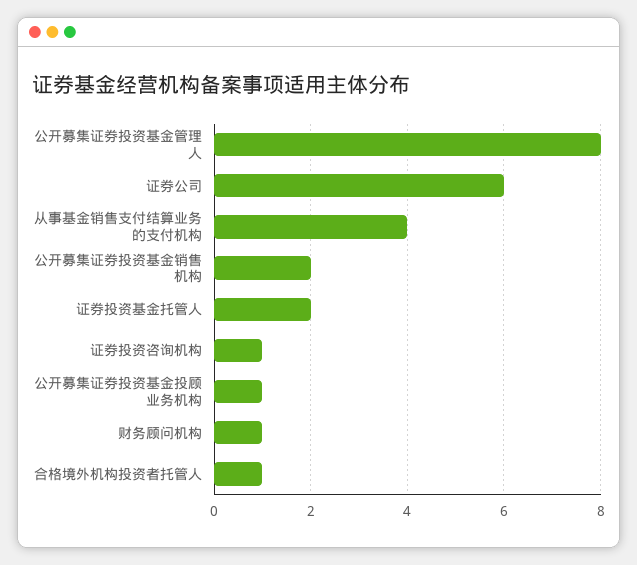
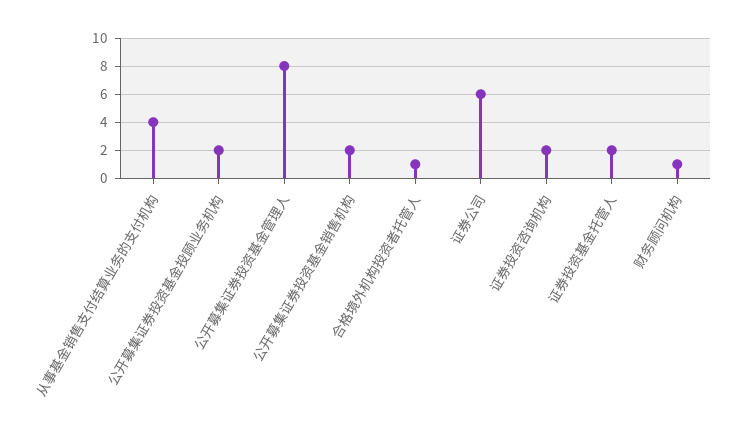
  {
    "公开募集证券投资基金管理人": 8,
    "证券公司": 6,
    "从事基金销售支付结算业务的支付机构": 4,
    "公开募集证券投资基金销售机构": 2,
    "证券投资基金托管人": 2,
-   "证券投资咨询机构": 1,
+   "证券投资咨询机构": 2,
-   "公开募集证券投资基金投顾业务机构": 1,
+   "公开募集证券投资基金投顾业务机构": 2,
    "财务顾问机构": 1,
    "合格境外机构投资者托管人": 1
  }

